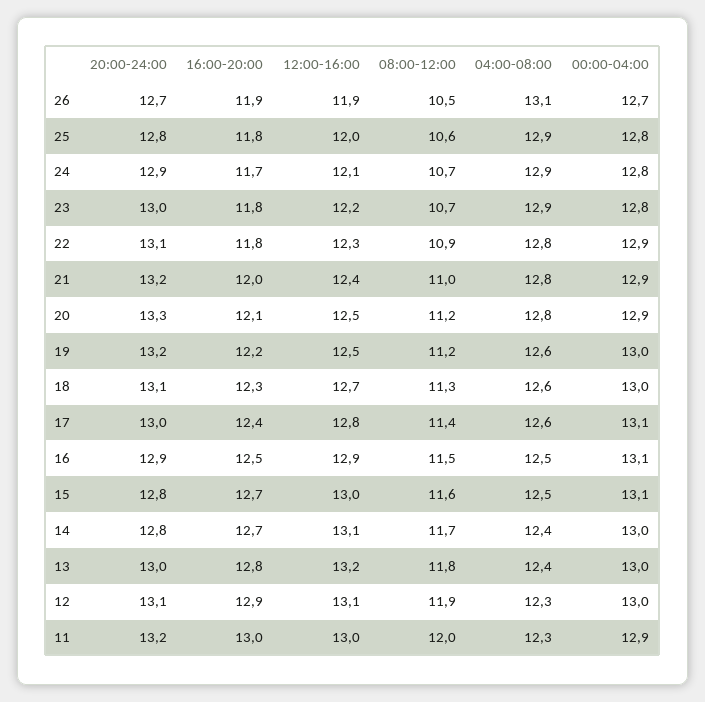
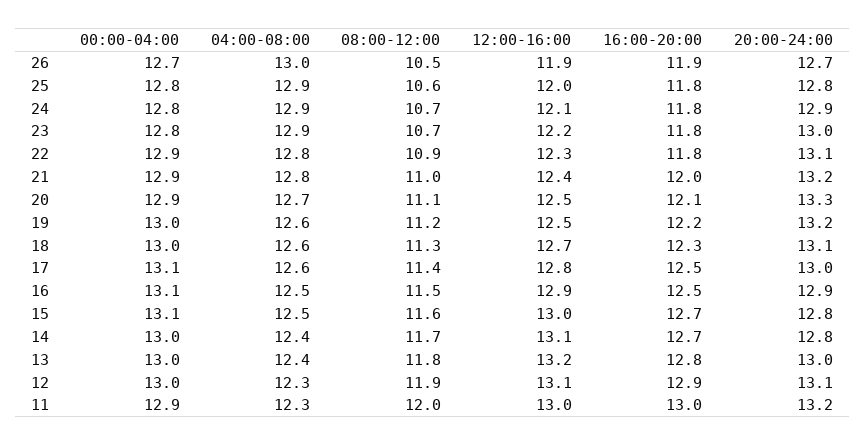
  {
    "20:00-24:00": {
      "26": 12.7,
      "25": 12.8,
      "24": 12.9,
      "23": 13,
      "22": 13.1,
      "21": 13.2,
      "20": 13.3,
      "19": 13.2,
      "18": 13.1,
      "17": 13,
      "16": 12.9,
      "15": 12.8,
      "14": 12.8,
      "13": 13,
      "12": 13.1,
      "11": 13.2
    },
    "16:00-20:00": {
      "26": 11.9,
      "25": 11.8,
-     "24": 11.7,
+     "24": 11.8,
      "23": 11.8,
      "22": 11.8,
      "21": 12,
      "20": 12.1,
      "19": 12.2,
      "18": 12.3,
-     "17": 12.4,
+     "17": 12.5,
      "16": 12.5,
      "15": 12.7,
      "14": 12.7,
      "13": 12.8,
      "12": 12.9,
      "11": 13
    },
    "12:00-16:00": {
      "26": 11.9,
      "25": 12,
      "24": 12.1,
      "23": 12.2,
      "22": 12.3,
      "21": 12.4,
      "20": 12.5,
      "19": 12.5,
      "18": 12.7,
      "17": 12.8,
      "16": 12.9,
      "15": 13,
      "14": 13.1,
      "13": 13.2,
      "12": 13.1,
      "11": 13
    },
    "08:00-12:00": {
      "26": 10.5,
      "25": 10.6,
      "24": 10.7,
      "23": 10.7,
      "22": 10.9,
      "21": 11,
-     "20": 11.2,
+     "20": 11.1,
      "19": 11.2,
      "18": 11.3,
      "17": 11.4,
      "16": 11.5,
      "15": 11.6,
      "14": 11.7,
      "13": 11.8,
      "12": 11.9,
      "11": 12
    },
    "04:00-08:00": {
-     "26": 13.1,
+     "26": 13,
      "25": 12.9,
      "24": 12.9,
      "23": 12.9,
      "22": 12.8,
      "21": 12.8,
-     "20": 12.8,
+     "20": 12.7,
      "19": 12.6,
      "18": 12.6,
      "17": 12.6,
      "16": 12.5,
      "15": 12.5,
      "14": 12.4,
      "13": 12.4,
      "12": 12.3,
      "11": 12.3
    },
    "00:00-04:00": {
      "26": 12.7,
      "25": 12.8,
      "24": 12.8,
      "23": 12.8,
      "22": 12.9,
      "21": 12.9,
      "20": 12.9,
      "19": 13,
      "18": 13,
      "17": 13.1,
      "16": 13.1,
      "15": 13.1,
      "14": 13,
      "13": 13,
      "12": 13,
      "11": 12.9
    }
  }

